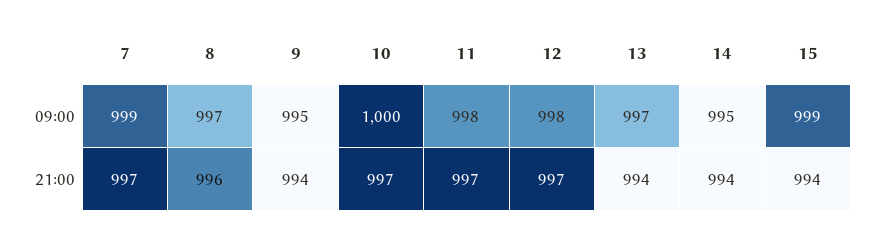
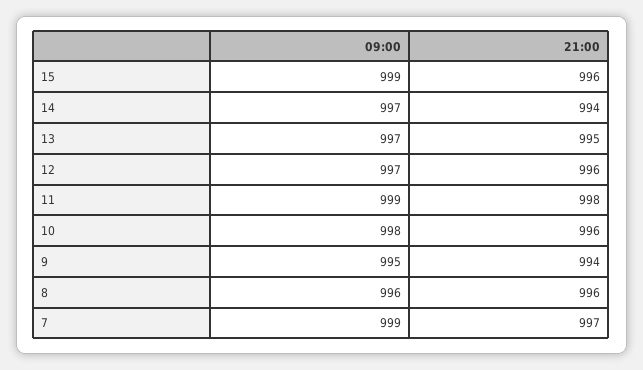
  {
    "7": {
      "09:00": 999,
      "21:00": 997
    },
    "8": {
-     "09:00": 997,
+     "09:00": 996,
      "21:00": 996
    },
    "9": {
      "09:00": 995,
      "21:00": 994
    },
    "10": {
-     "09:00": 1000,
+     "09:00": 998,
-     "21:00": 997
+     "21:00": 996
    },
    "11": {
-     "09:00": 998,
+     "09:00": 999,
-     "21:00": 997
+     "21:00": 998
    },
    "12": {
-     "09:00": 998,
+     "09:00": 997,
-     "21:00": 997
+     "21:00": 996
    },
    "13": {
      "09:00": 997,
-     "21:00": 994
+     "21:00": 995
    },
    "14": {
-     "09:00": 995,
+     "09:00": 997,
      "21:00": 994
    },
    "15": {
      "09:00": 999,
-     "21:00": 994
+     "21:00": 996
    }
  }

